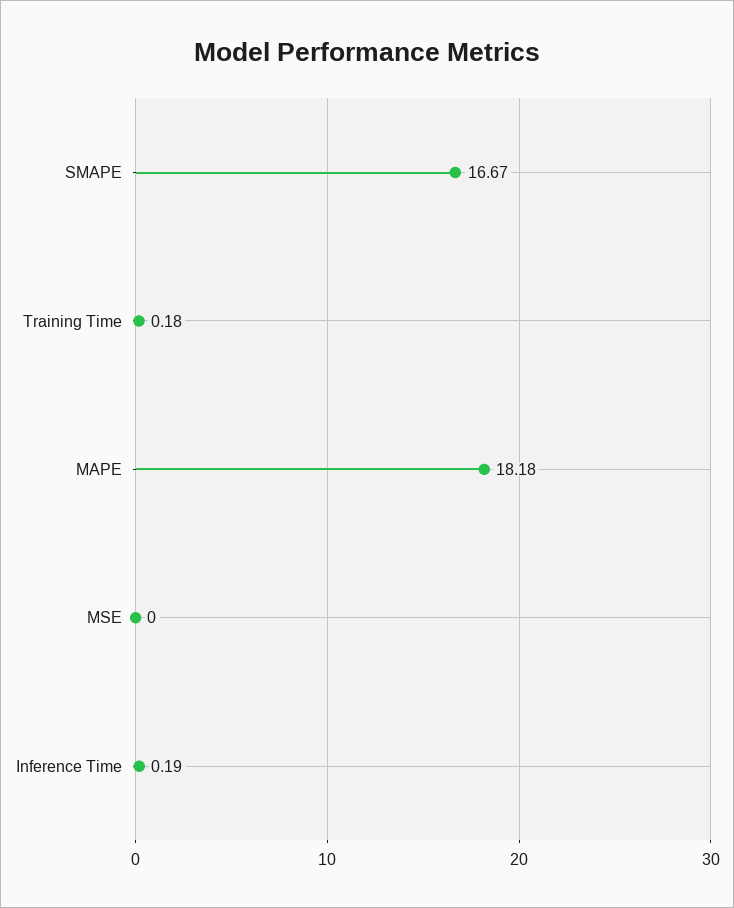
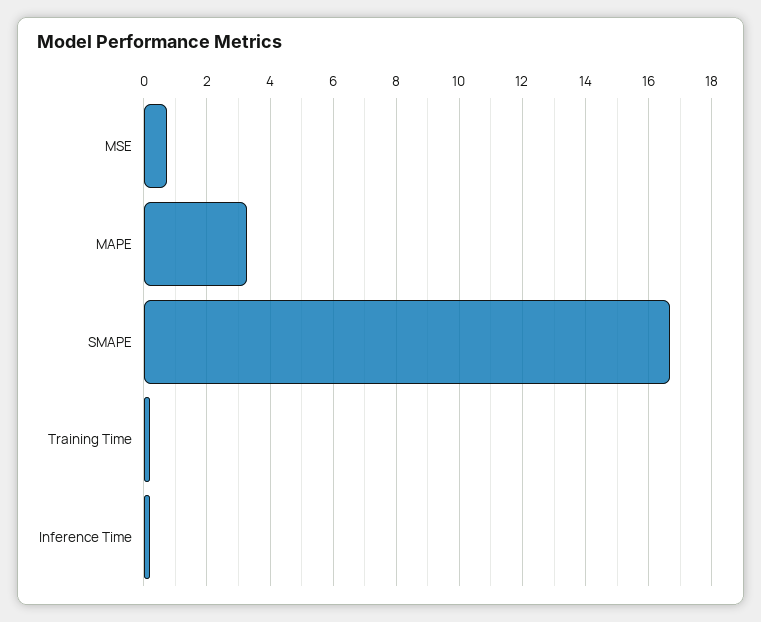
  {
    "SMAPE": 16.67,
    "Training Time": 0.18,
-   "MAPE": 18.18,
+   "MAPE": 3.2,
-   "MSE": 0,
+   "MSE": 0.8,
    "Inference Time": 0.19
  }

